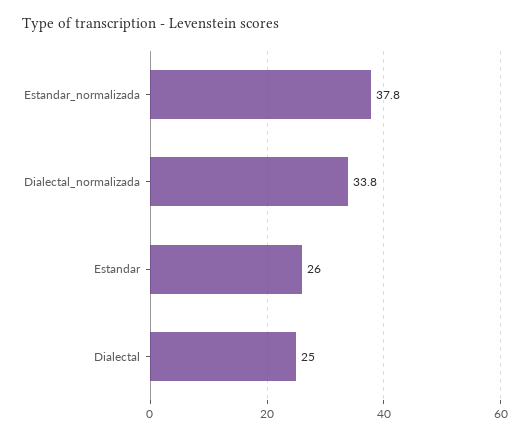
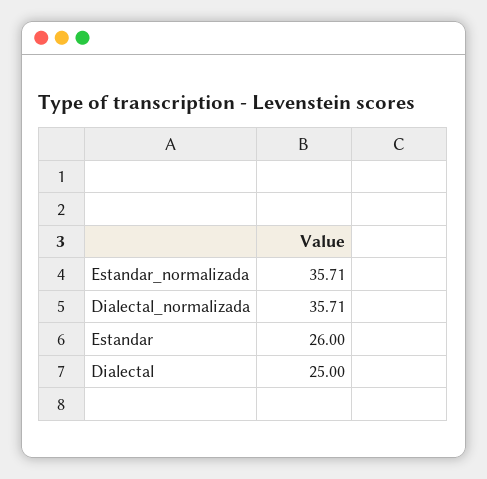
  {
-   "Estandar_normalizada": 37.8,
+   "Estandar_normalizada": 35.71,
-   "Dialectal_normalizada": 33.8,
+   "Dialectal_normalizada": 35.71,
    "Estandar": 26,
    "Dialectal": 25
  }

